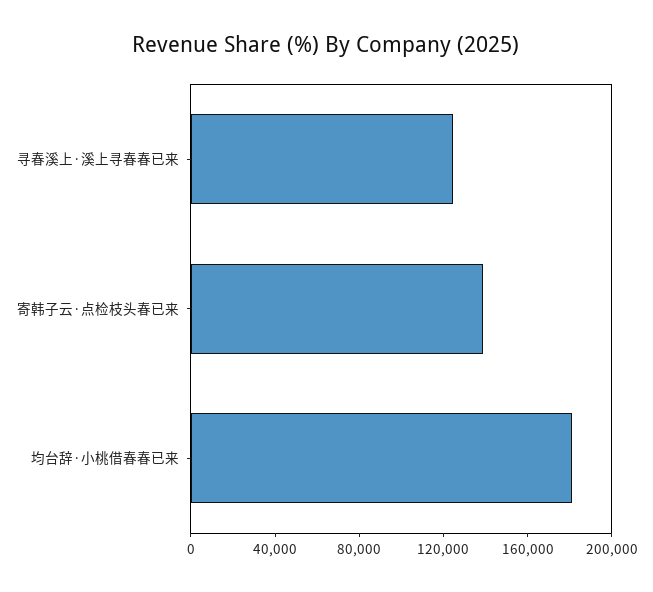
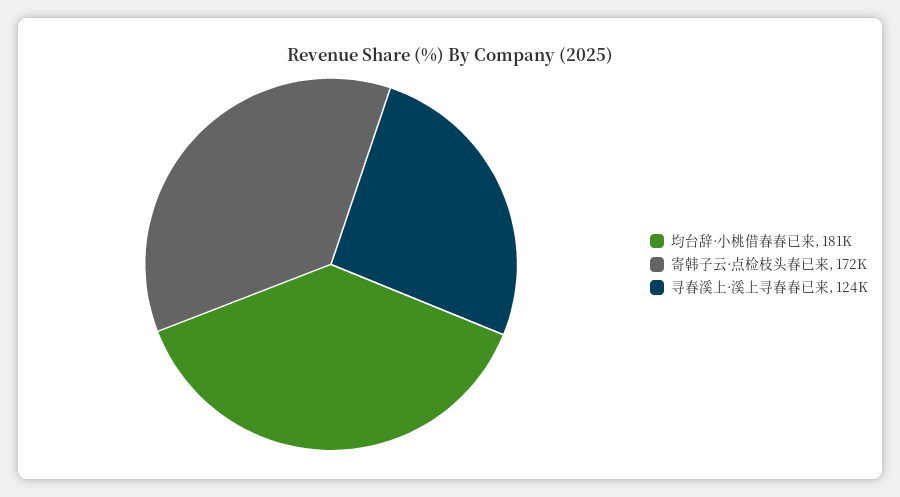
  {
    "寻春溪上·溪上寻春春已来": 124000,
-   "寄韩子云·点检枝头春已来": 140000,
+   "寄韩子云·点检枝头春已来": 172000,
    "均台辞·小桃借春春已来": 181000
  }

